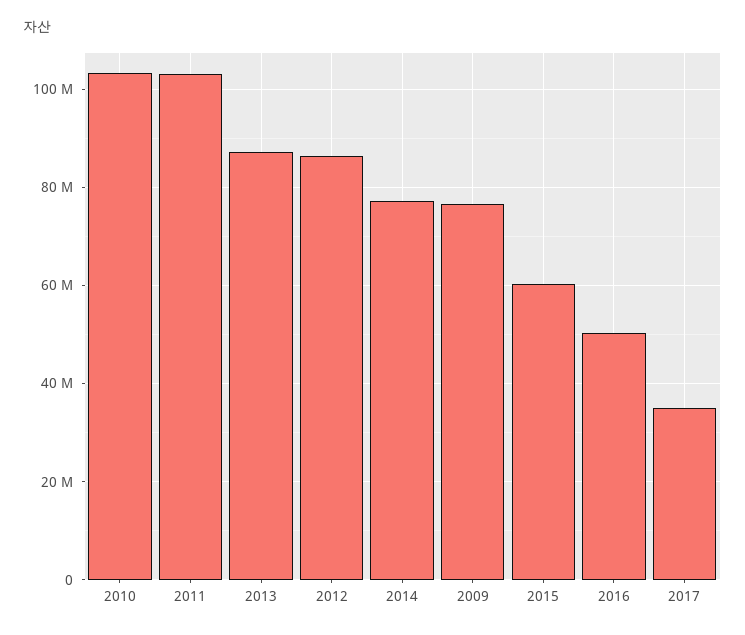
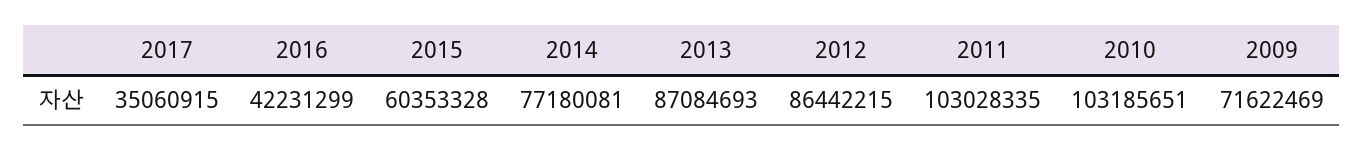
  {
    "2010": 103185651,
    "2011": 103028335,
    "2013": 87084693,
    "2012": 86442215,
    "2014": 77180081,
-   "2009": 76000000,
+   "2009": 71622469,
    "2015": 60353328,
-   "2016": 50000000,
+   "2016": 42231299,
    "2017": 35060915
  }

